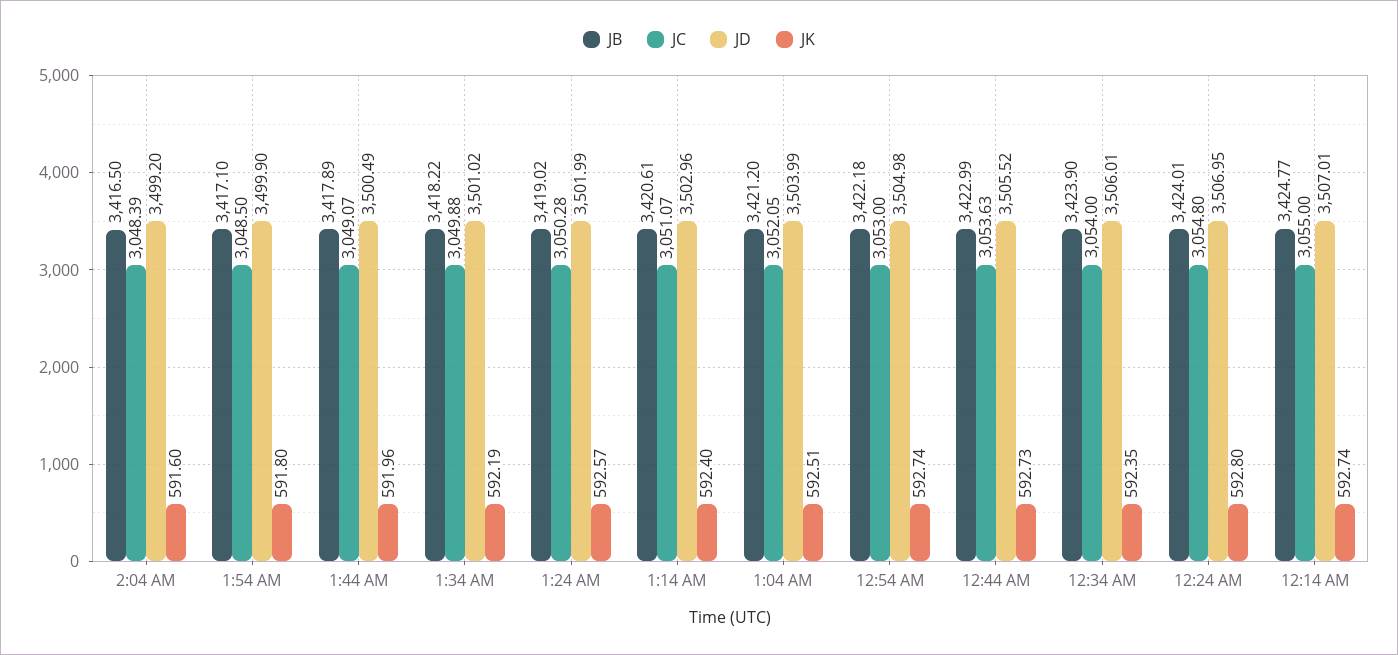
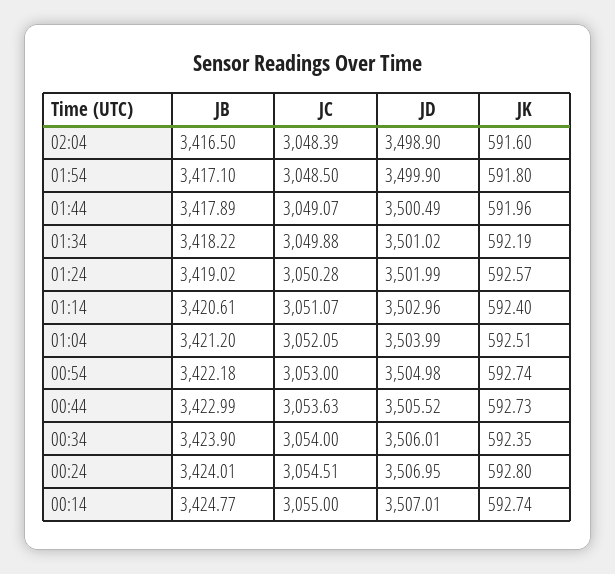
  {
    "JB": {
      "2:04 AM": 3416.5,
      "1:54 AM": 3417.1,
      "1:44 AM": 3417.89,
      "1:34 AM": 3418.22,
      "1:24 AM": 3419.02,
      "1:14 AM": 3420.61,
      "1:04 AM": 3421.2,
      "12:54 AM": 3422.18,
      "12:44 AM": 3422.99,
      "12:34 AM": 3423.9,
      "12:24 AM": 3424.01,
      "12:14 AM": 3424.77
    },
    "JC": {
      "2:04 AM": 3048.39,
      "1:54 AM": 3048.5,
      "1:44 AM": 3049.07,
      "1:34 AM": 3049.88,
      "1:24 AM": 3050.28,
      "1:14 AM": 3051.07,
      "1:04 AM": 3052.05,
      "12:54 AM": 3053,
      "12:44 AM": 3053.63,
      "12:34 AM": 3054,
-     "12:24 AM": 3054.8,
+     "12:24 AM": 3054.51,
      "12:14 AM": 3055
    },
    "JD": {
-     "2:04 AM": 3499.2,
+     "2:04 AM": 3498.9,
      "1:54 AM": 3499.9,
      "1:44 AM": 3500.49,
      "1:34 AM": 3501.02,
      "1:24 AM": 3501.99,
      "1:14 AM": 3502.96,
      "1:04 AM": 3503.99,
      "12:54 AM": 3504.98,
      "12:44 AM": 3505.52,
      "12:34 AM": 3506.01,
      "12:24 AM": 3506.95,
      "12:14 AM": 3507.01
    },
    "JK": {
      "2:04 AM": 591.6,
      "1:54 AM": 591.8,
      "1:44 AM": 591.96,
      "1:34 AM": 592.19,
      "1:24 AM": 592.57,
      "1:14 AM": 592.4,
      "1:04 AM": 592.51,
      "12:54 AM": 592.74,
      "12:44 AM": 592.73,
      "12:34 AM": 592.35,
      "12:24 AM": 592.8,
      "12:14 AM": 592.74
    }
  }

